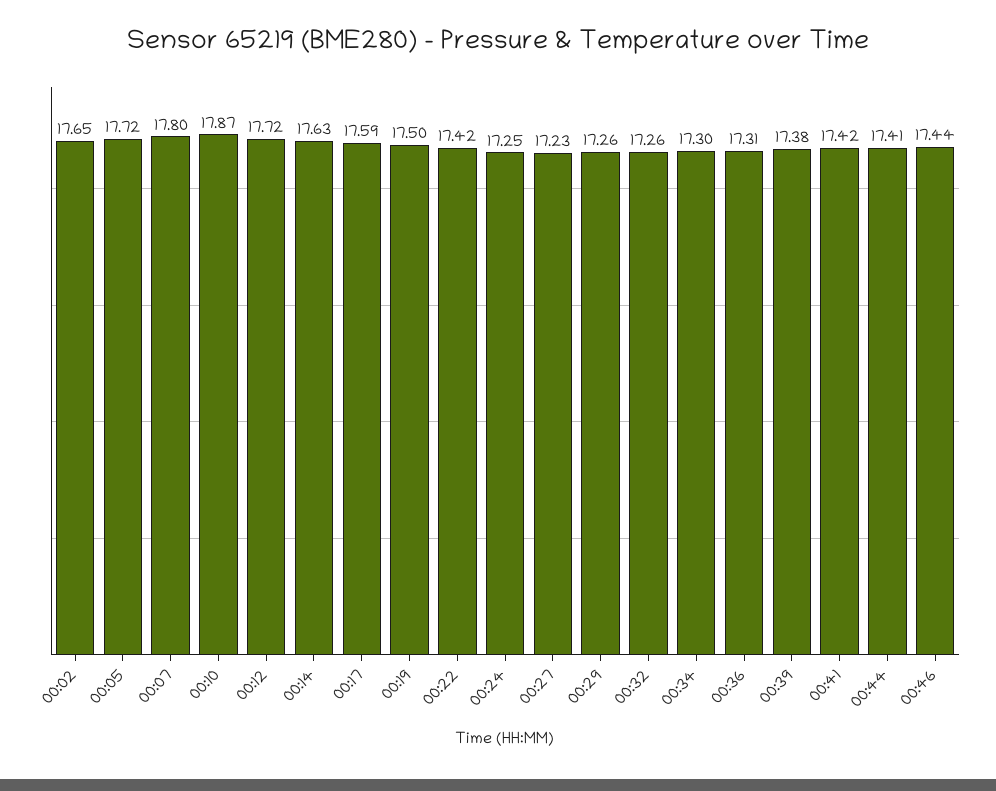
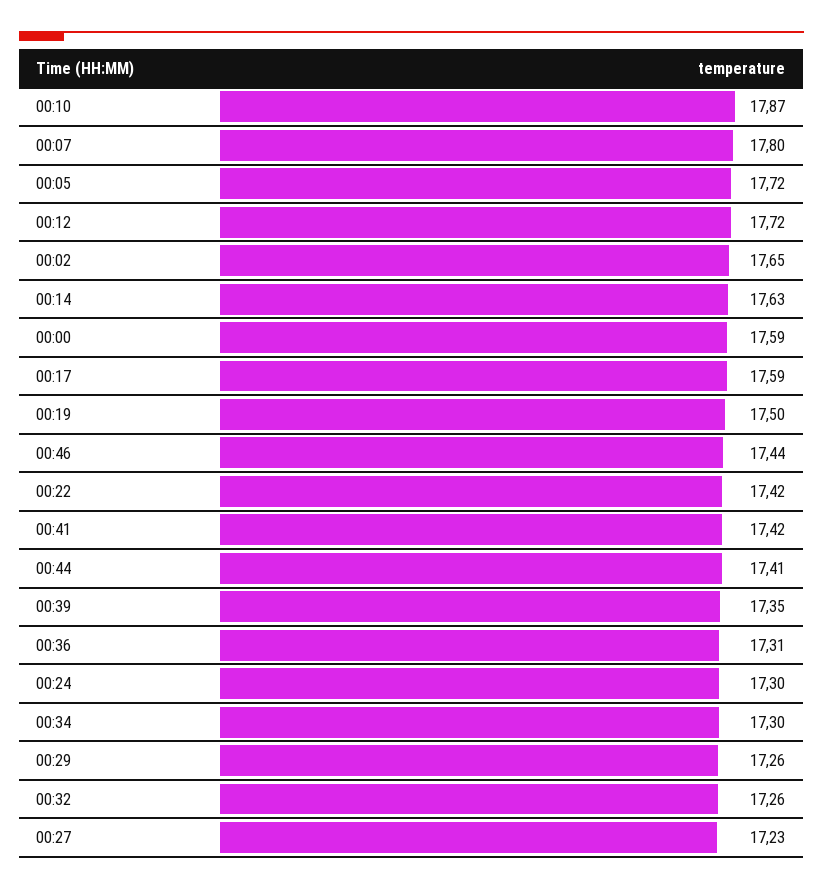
  {
    "00:02": 17.65,
    "00:05": 17.72,
    "00:07": 17.8,
    "00:10": 17.87,
    "00:12": 17.72,
    "00:14": 17.63,
    "00:17": 17.59,
    "00:19": 17.5,
    "00:22": 17.42,
-   "00:24": 17.25,
+   "00:24": 17.3,
    "00:27": 17.23,
    "00:29": 17.26,
    "00:32": 17.26,
    "00:34": 17.3,
    "00:36": 17.31,
-   "00:39": 17.38,
+   "00:39": 17.35,
    "00:41": 17.42,
    "00:44": 17.41,
-   "00:46": 17.44
+   "00:46": 17.44,
+   "00:00": 17.59
  }

